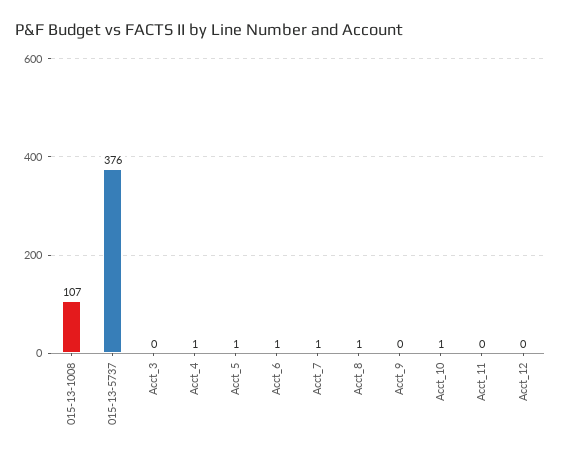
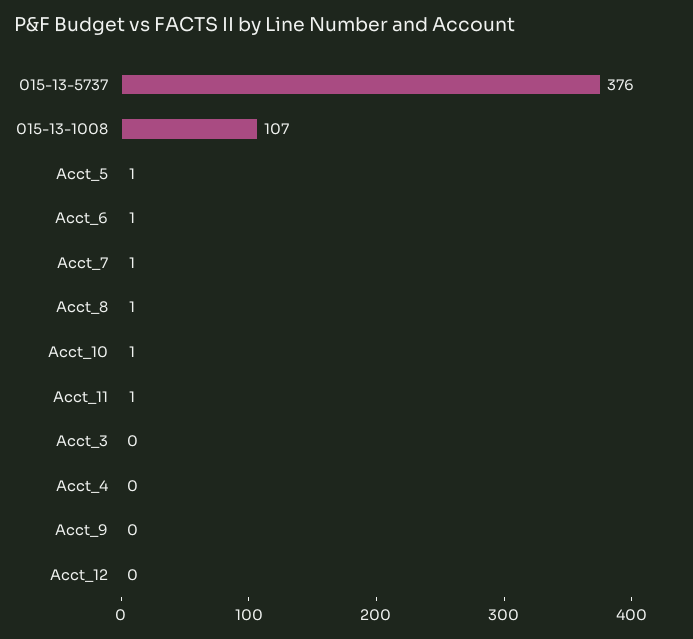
  {
    "015-13-1008": 107,
    "015-13-5737": 376,
    "Acct_3": 0,
-   "Acct_4": 1,
+   "Acct_4": 0,
    "Acct_5": 1,
    "Acct_6": 1,
    "Acct_7": 1,
    "Acct_8": 1,
    "Acct_9": 0,
    "Acct_10": 1,
-   "Acct_11": 0,
+   "Acct_11": 1,
    "Acct_12": 0
  }

